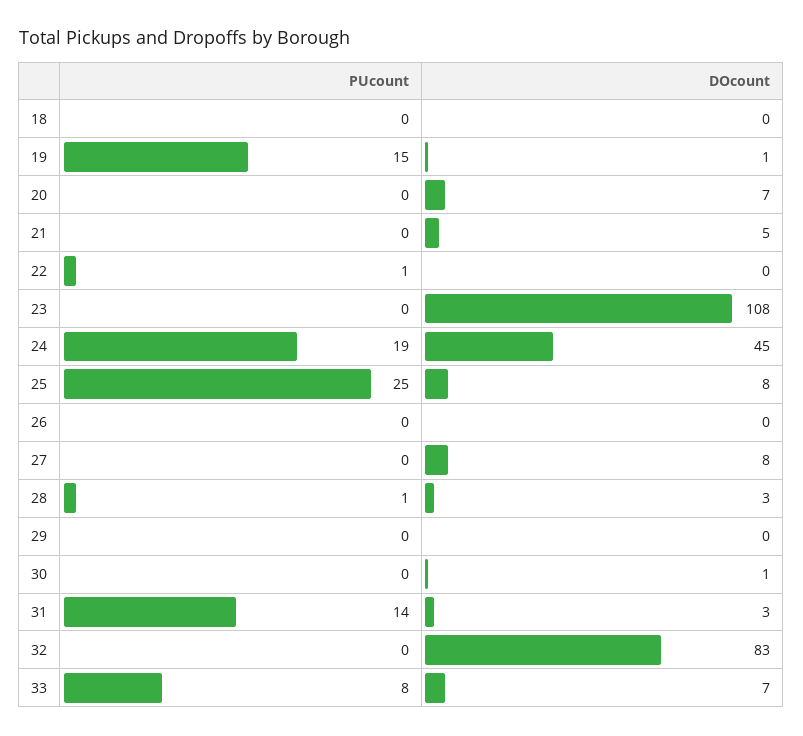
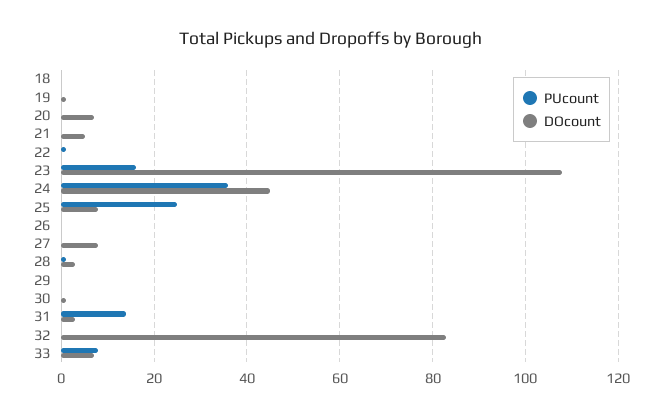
  {
    "PUcount": {
      "18": 0,
-     "19": 15,
+     "19": 0,
      "20": 0,
      "21": 0,
      "22": 1,
-     "23": 0,
+     "23": 15,
-     "24": 19,
+     "24": 35,
      "25": 25,
      "26": 0,
      "27": 0,
      "28": 1,
      "29": 0,
      "30": 0,
      "31": 14,
      "32": 0,
      "33": 8
    },
    "DOcount": {
      "18": 0,
      "19": 1,
      "20": 7,
      "21": 5,
      "22": 0,
      "23": 108,
      "24": 45,
      "25": 8,
      "26": 0,
      "27": 8,
      "28": 3,
      "29": 0,
      "30": 1,
      "31": 3,
      "32": 83,
      "33": 7
    }
  }

